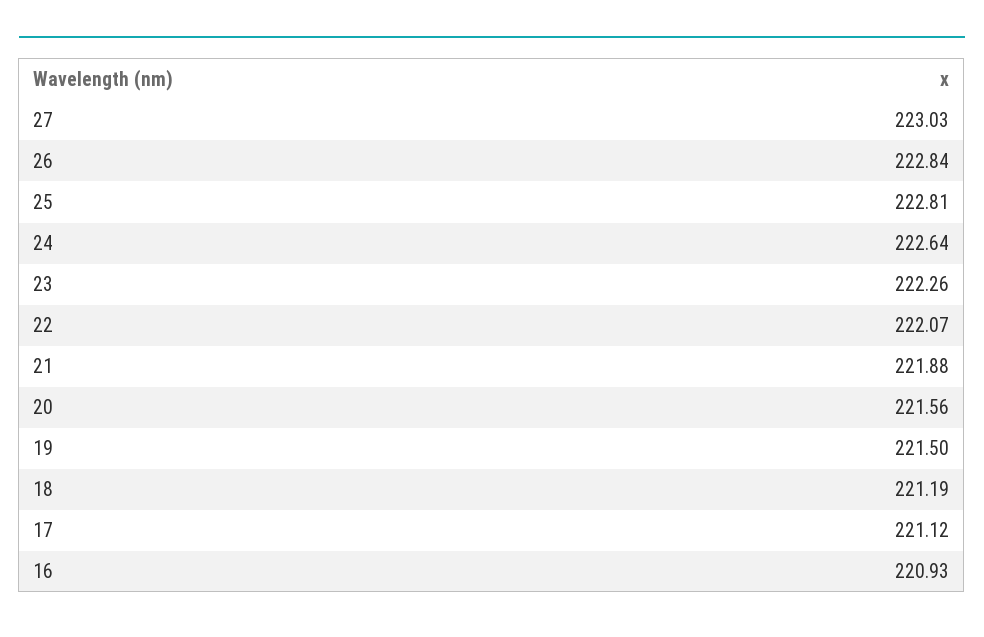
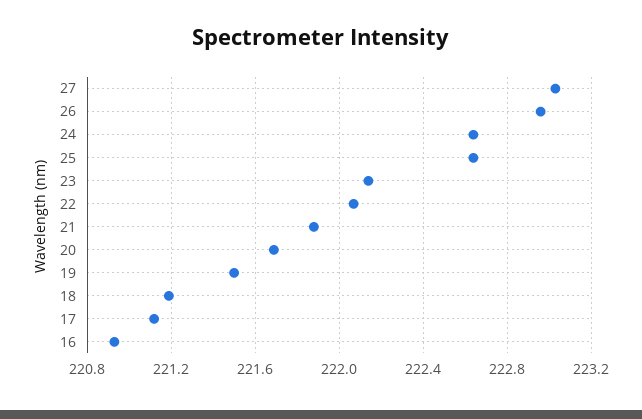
  {
    "27": 223.03,
-   "26": 222.84,
+   "26": 222.95,
-   "25": 222.81,
+   "25": 222.65,
    "24": 222.64,
-   "23": 222.26,
+   "23": 222.15,
    "22": 222.07,
    "21": 221.88,
-   "20": 221.56,
+   "20": 221.7,
    "19": 221.5,
    "18": 221.19,
    "17": 221.12,
    "16": 220.93
  }

